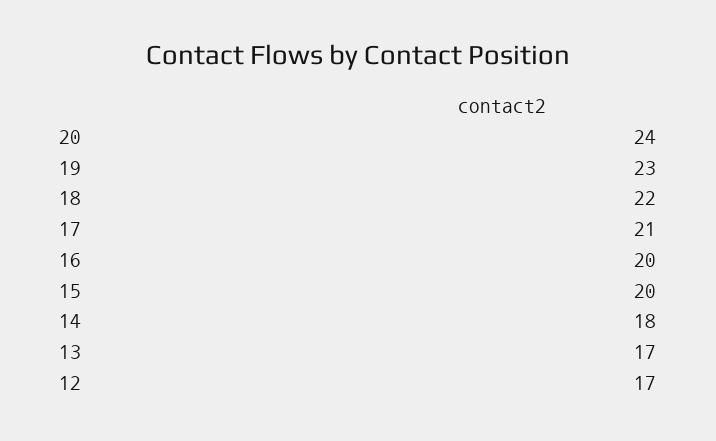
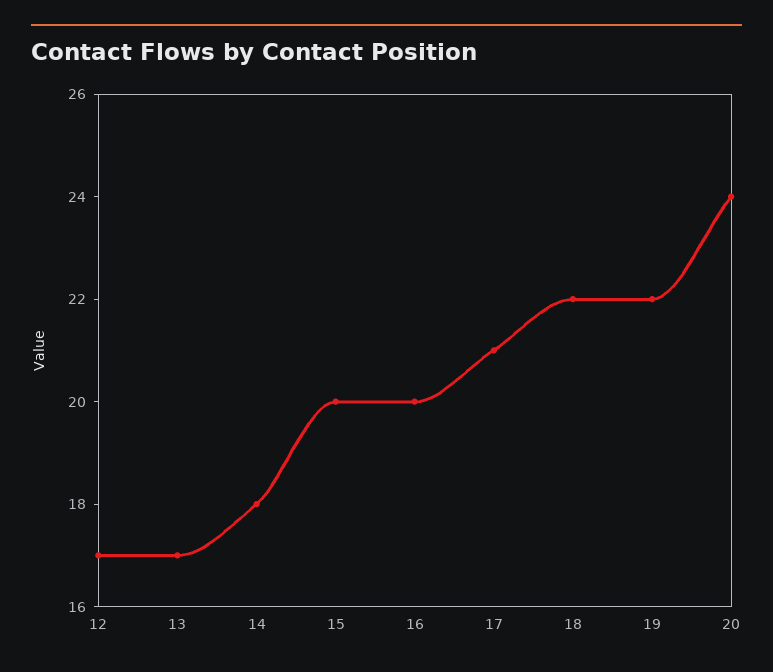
  {
    "20": 24,
-   "19": 23,
+   "19": 22,
    "18": 22,
    "17": 21,
    "16": 20,
    "15": 20,
    "14": 18,
    "13": 17,
    "12": 17
  }

